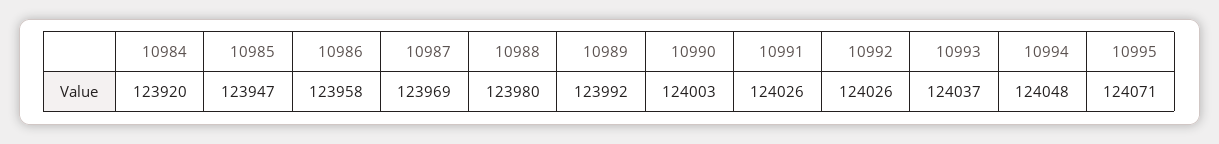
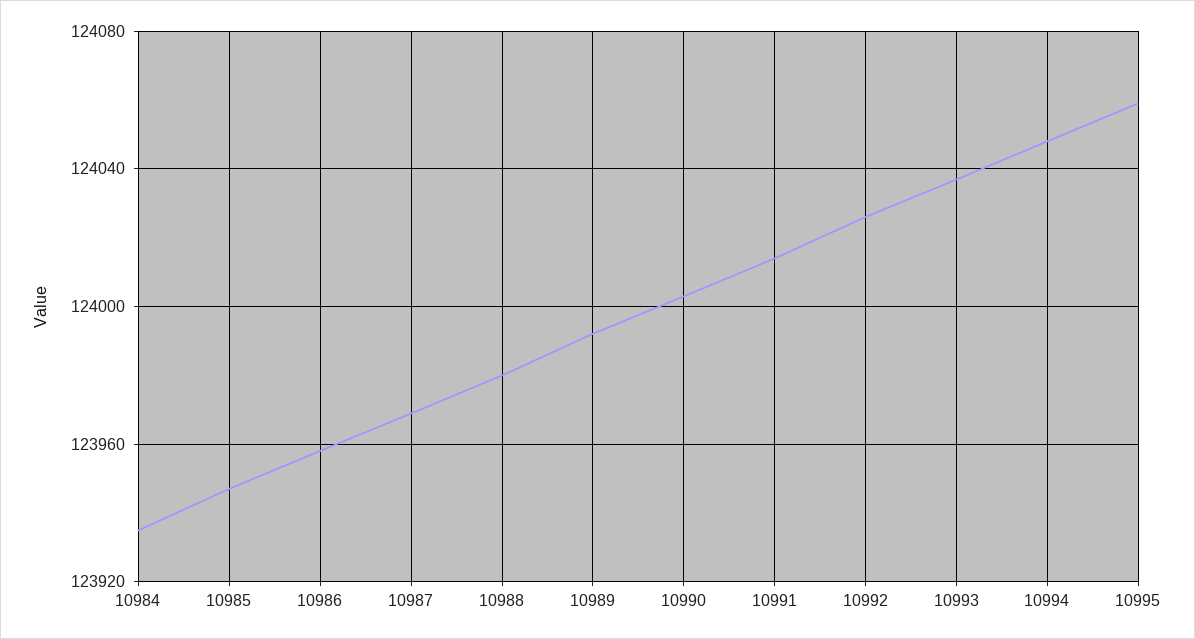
  {
-   "10984": 123920,
+   "10984": 123935,
    "10985": 123947,
    "10986": 123958,
    "10987": 123969,
    "10988": 123980,
    "10989": 123992,
    "10990": 124003,
-   "10991": 124026,
+   "10991": 124015,
    "10992": 124026,
    "10993": 124037,
    "10994": 124048,
-   "10995": 124071
+   "10995": 124060
  }

